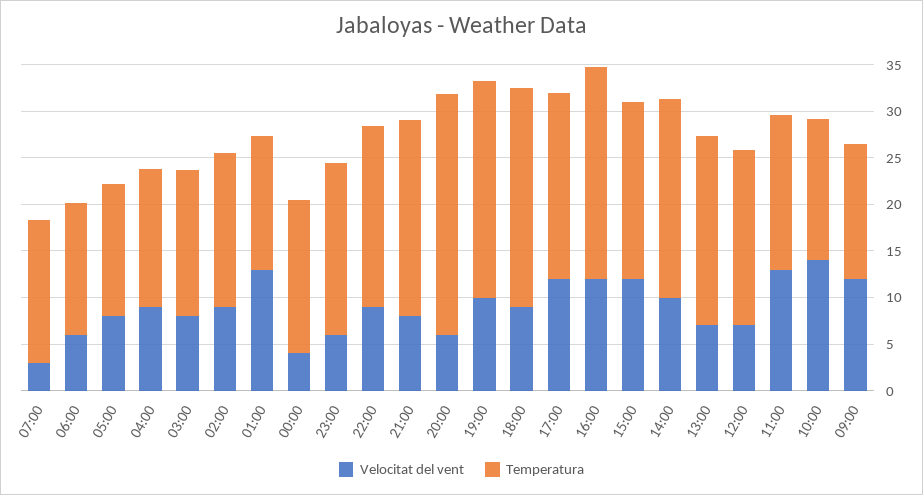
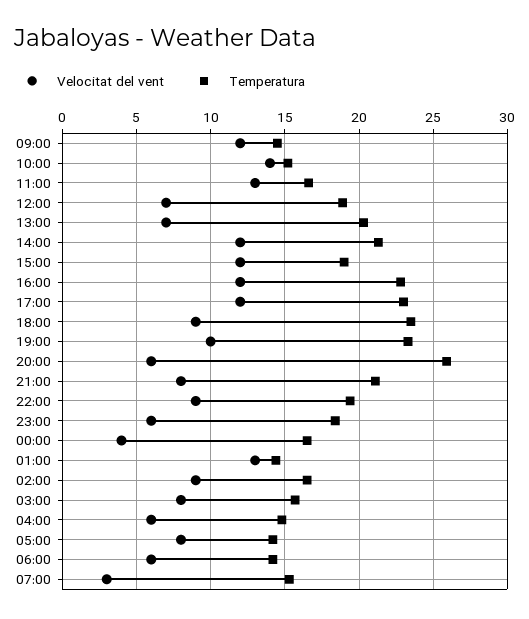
  {
    "Velocitat del vent": {
      "07:00": 3,
      "06:00": 6,
      "05:00": 8,
-     "04:00": 9,
+     "04:00": 6,
      "03:00": 8,
      "02:00": 9,
      "01:00": 13,
      "00:00": 4,
      "23:00": 6,
      "22:00": 9,
      "21:00": 8,
      "20:00": 6,
      "19:00": 10,
      "18:00": 9,
      "17:00": 12,
      "16:00": 12,
      "15:00": 12,
-     "14:00": 10,
+     "14:00": 12,
      "13:00": 7,
      "12:00": 7,
      "11:00": 13,
      "10:00": 14,
      "09:00": 12
    },
    "Temperatura": {
      "07:00": 15.5,
      "06:00": 14,
      "05:00": 14,
      "04:00": 15,
      "03:00": 15.5,
      "02:00": 16.5,
      "01:00": 14.5,
      "00:00": 16.5,
      "23:00": 18.5,
      "22:00": 19.5,
      "21:00": 21,
      "20:00": 26,
      "19:00": 23.5,
      "18:00": 23.5,
-     "17:00": 20,
+     "17:00": 23,
      "16:00": 23,
      "15:00": 19,
      "14:00": 21.5,
      "13:00": 20.5,
      "12:00": 19,
      "11:00": 16.5,
      "10:00": 15,
      "09:00": 14.5
    }
  }

